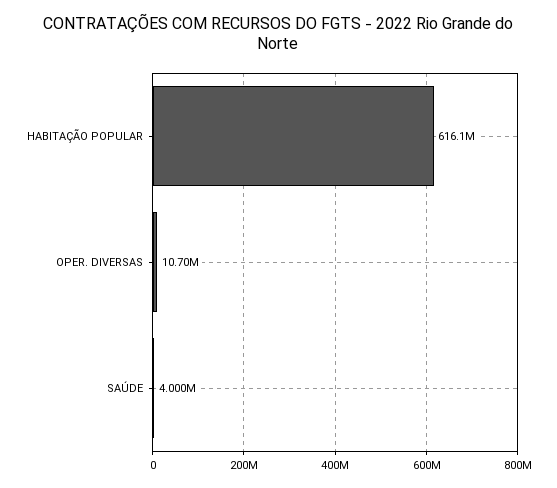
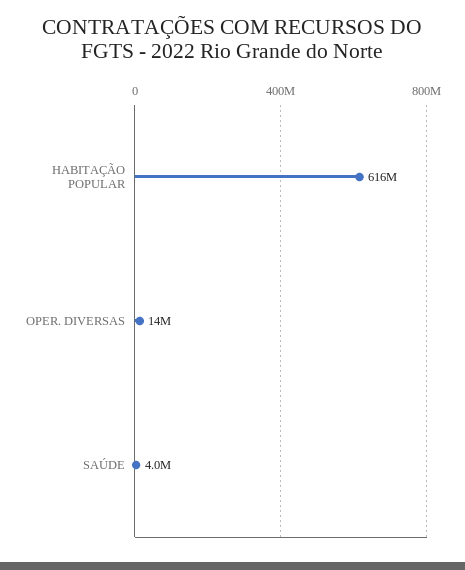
  {
    "HABITAÇÃO POPULAR": 616100000,
-   "OPER. DIVERSAS": 10700000,
+   "OPER. DIVERSAS": 14000000,
    "SAÚDE": 4000000
  }

